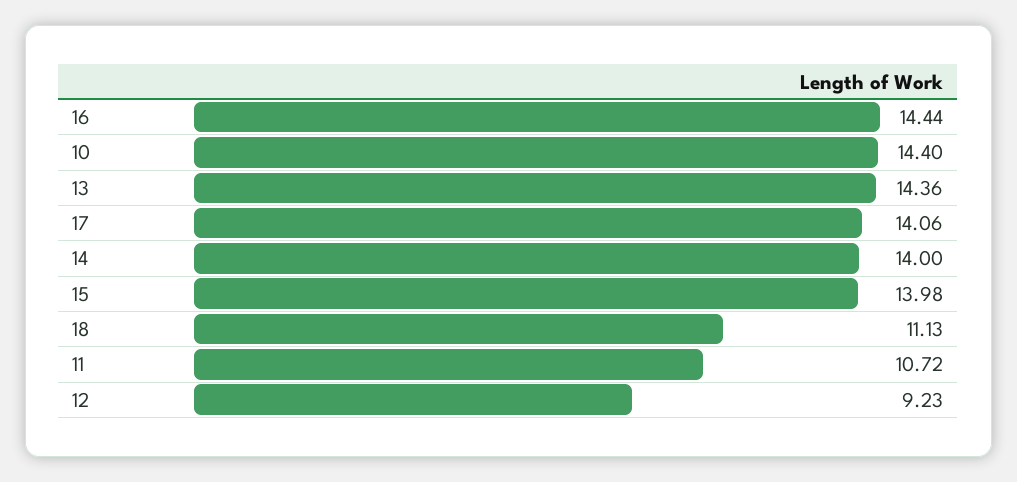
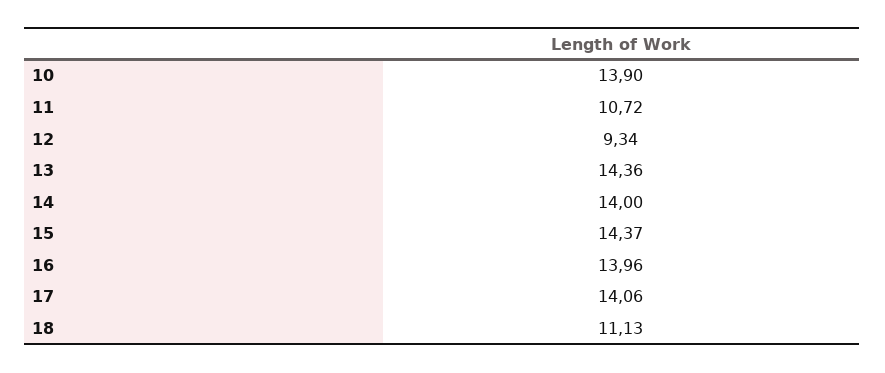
  {
-   "16": 14.44,
+   "16": 13.96,
-   "10": 14.4,
+   "10": 13.9,
    "13": 14.36,
    "17": 14.06,
    "14": 14,
-   "15": 13.98,
+   "15": 14.37,
    "18": 11.13,
    "11": 10.72,
-   "12": 9.23
+   "12": 9.34
  }

